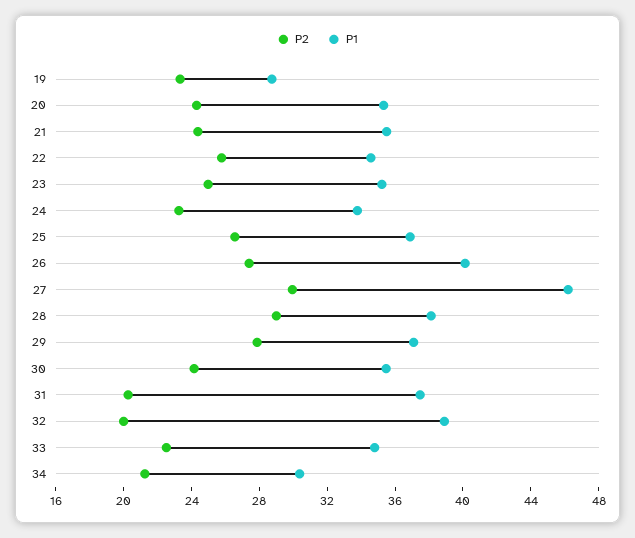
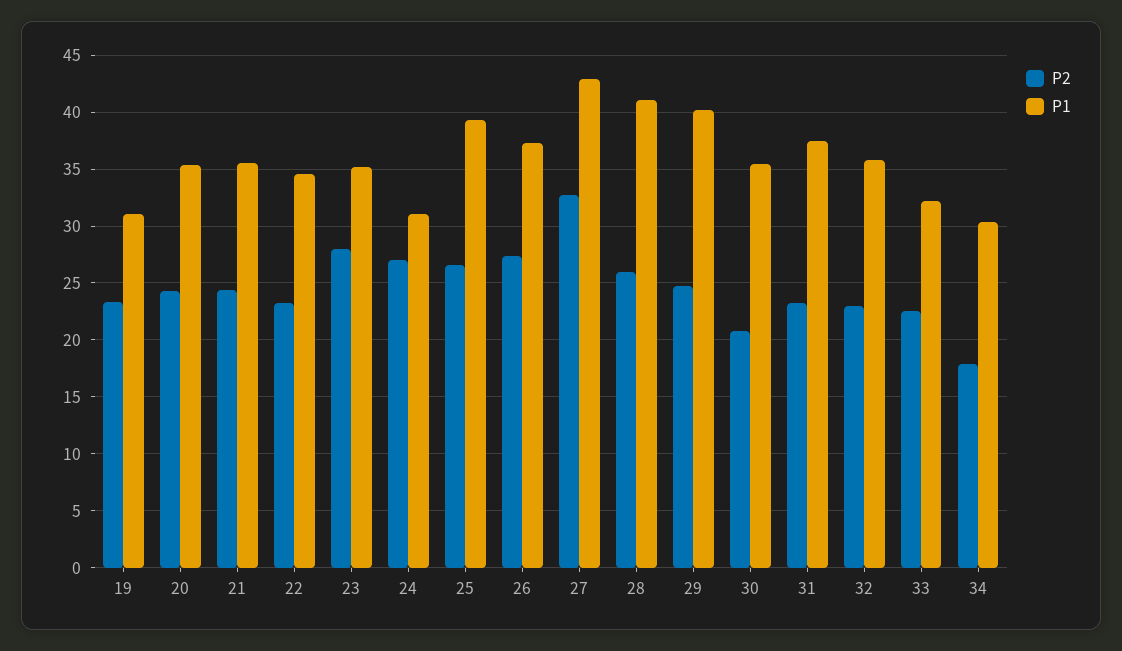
  {
    "P2": {
      "19": 23,
      "20": 24,
      "21": 24,
-     "22": 26,
+     "22": 23,
-     "23": 25,
+     "23": 28,
-     "24": 23,
+     "24": 27,
      "25": 27,
      "26": 27,
-     "27": 30,
+     "27": 33,
-     "28": 29,
+     "28": 26,
-     "29": 28,
+     "29": 25,
-     "30": 24,
+     "30": 21,
-     "31": 20,
+     "31": 23,
-     "32": 20,
+     "32": 23,
      "33": 23,
-     "34": 21
+     "34": 18
    },
    "P1": {
-     "19": 29,
+     "19": 31,
      "20": 35,
      "21": 36,
      "22": 35,
      "23": 35,
-     "24": 34,
+     "24": 31,
-     "25": 37,
+     "25": 39,
-     "26": 40,
+     "26": 37,
-     "27": 46,
+     "27": 43,
-     "28": 38,
+     "28": 41,
-     "29": 37,
+     "29": 40,
      "30": 35,
      "31": 37,
-     "32": 39,
+     "32": 36,
-     "33": 35,
+     "33": 32,
      "34": 30
    }
  }

